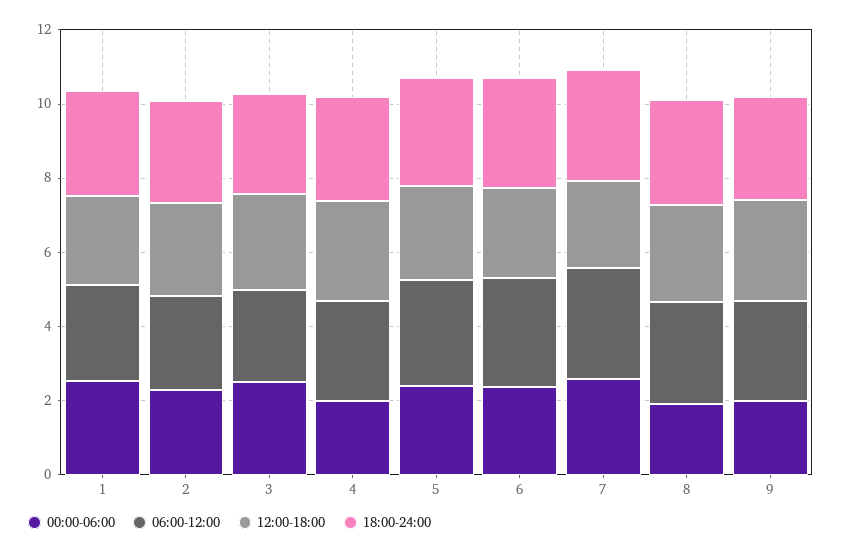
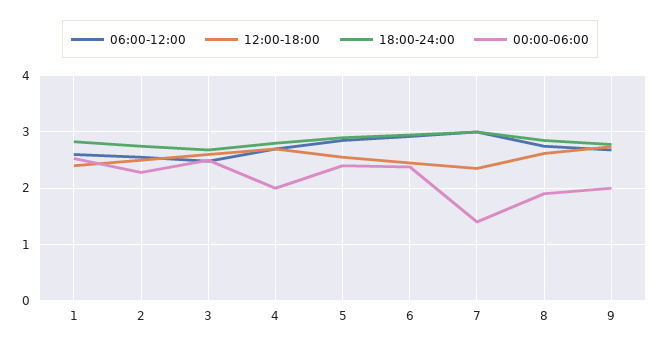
  {
    "00:00-06:00": {
      "1": 2.6,
      "2": 2.2,
      "3": 2.6,
      "4": 2,
      "5": 2.4,
      "6": 2.4,
-     "7": 2.5,
+     "7": 1.4,
      "8": 2,
      "9": 2
    },
    "06:00-12:00": {
      "1": 2.6,
      "2": 2.6,
      "3": 2.4,
      "4": 2.8,
      "5": 2.8,
      "6": 3,
      "7": 3,
      "8": 2.8,
      "9": 2.6
    },
    "12:00-18:00": {
      "1": 2.4,
      "2": 2.6,
      "3": 2.6,
      "4": 2.8,
      "5": 2.6,
      "6": 2.4,
      "7": 2.4,
      "8": 2.6,
      "9": 2.8
    },
    "18:00-24:00": {
      "1": 2.8,
      "2": 2.8,
      "3": 2.6,
      "4": 2.8,
      "5": 3,
      "6": 3,
      "7": 3,
      "8": 2.8,
      "9": 2.8
    }
  }

